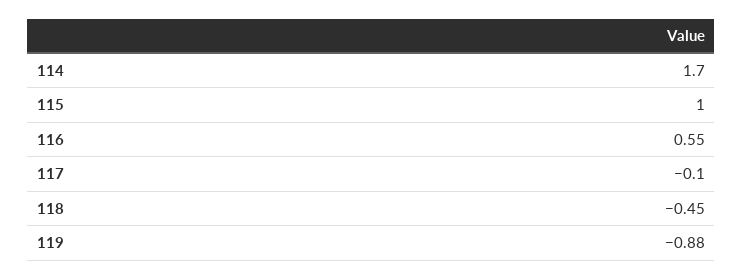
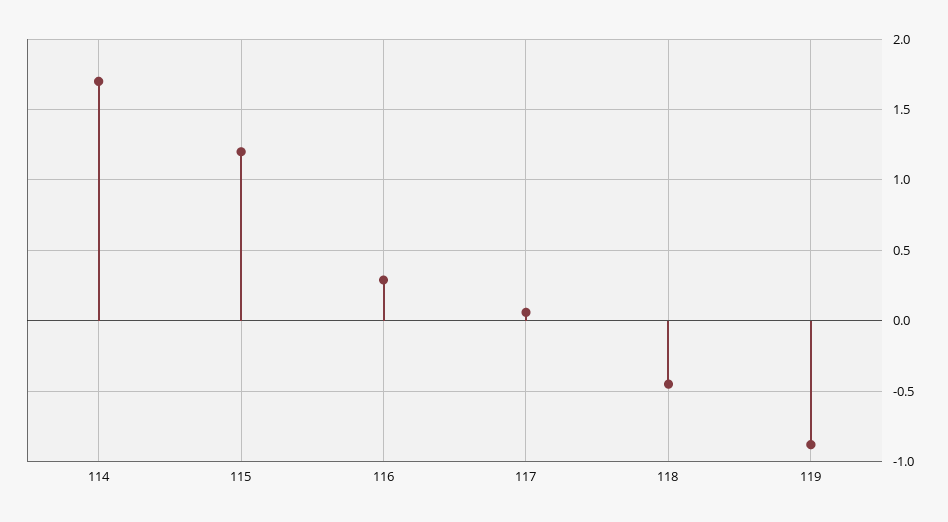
  {
    "114": 1.7,
-   "115": 1,
+   "115": 1.2,
-   "116": 0.55,
+   "116": 0.3,
-   "117": -0.1,
+   "117": 0.05,
    "118": -0.45,
    "119": -0.88
  }

